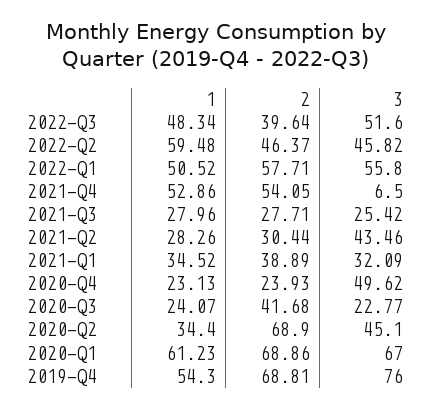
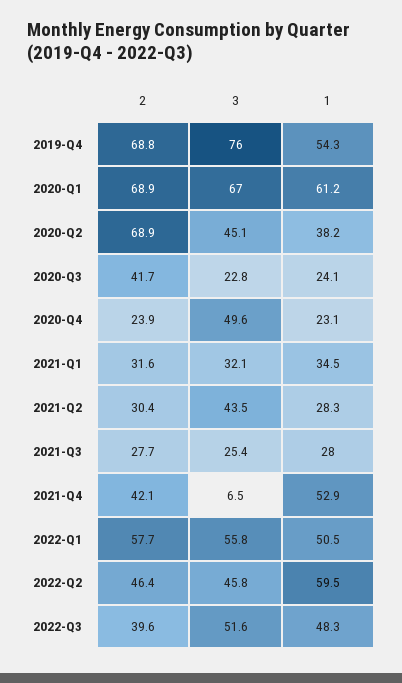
  {
    "1": {
      "2022-Q3": 48.34,
      "2022-Q2": 59.48,
      "2022-Q1": 50.52,
      "2021-Q4": 52.86,
      "2021-Q3": 27.96,
      "2021-Q2": 28.26,
      "2021-Q1": 34.52,
      "2020-Q4": 23.13,
      "2020-Q3": 24.07,
-     "2020-Q2": 34.4,
+     "2020-Q2": 38.2,
      "2020-Q1": 61.23,
      "2019-Q4": 54.3
    },
    "2": {
      "2022-Q3": 39.64,
      "2022-Q2": 46.37,
      "2022-Q1": 57.71,
-     "2021-Q4": 54.05,
+     "2021-Q4": 42.1,
      "2021-Q3": 27.71,
      "2021-Q2": 30.44,
-     "2021-Q1": 38.89,
+     "2021-Q1": 31.6,
      "2020-Q4": 23.93,
      "2020-Q3": 41.68,
      "2020-Q2": 68.9,
      "2020-Q1": 68.86,
      "2019-Q4": 68.81
    },
    "3": {
      "2022-Q3": 51.6,
      "2022-Q2": 45.82,
      "2022-Q1": 55.8,
      "2021-Q4": 6.5,
      "2021-Q3": 25.42,
      "2021-Q2": 43.46,
      "2021-Q1": 32.09,
      "2020-Q4": 49.62,
      "2020-Q3": 22.77,
      "2020-Q2": 45.1,
      "2020-Q1": 67,
      "2019-Q4": 76
    }
  }

